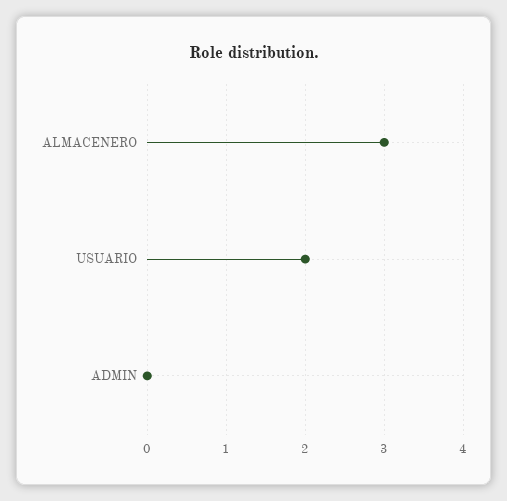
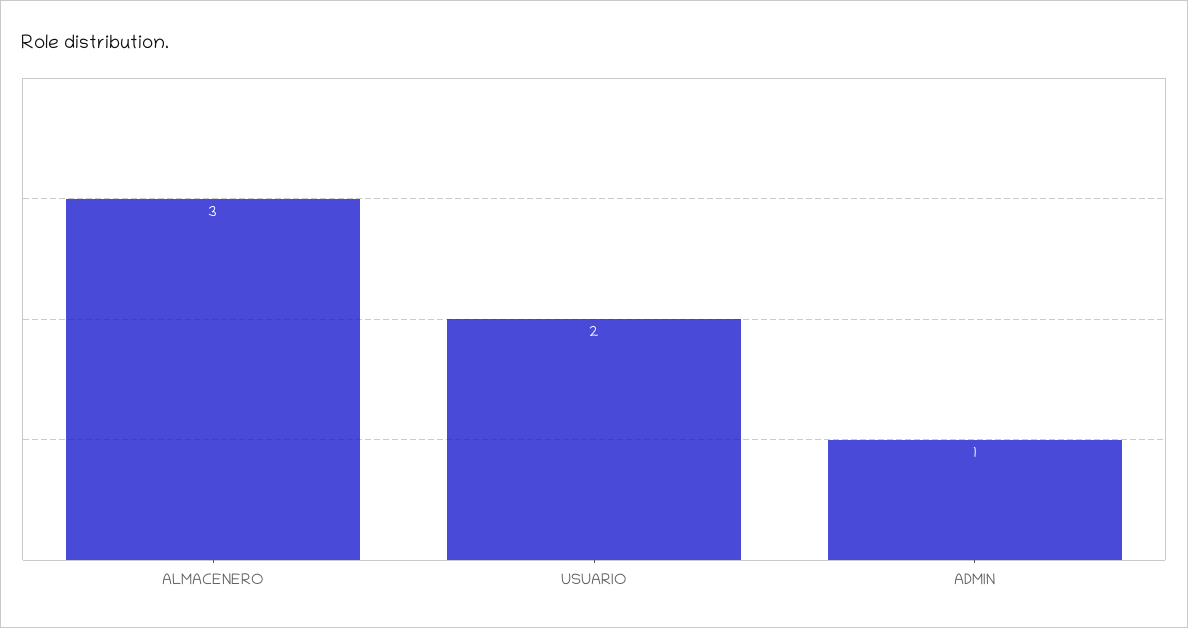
  {
    "ALMACENERO": 3,
    "USUARIO": 2,
-   "ADMIN": 0
+   "ADMIN": 1
  }

